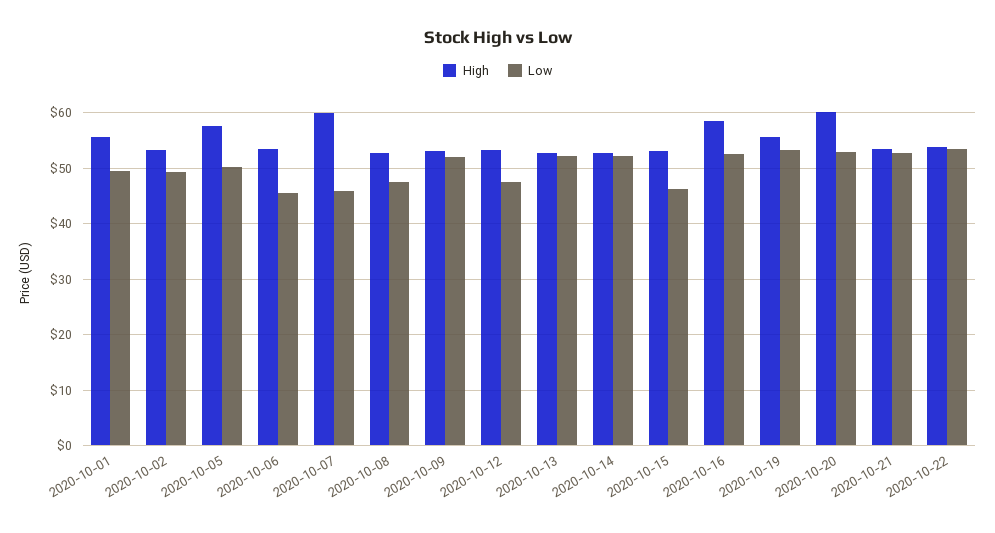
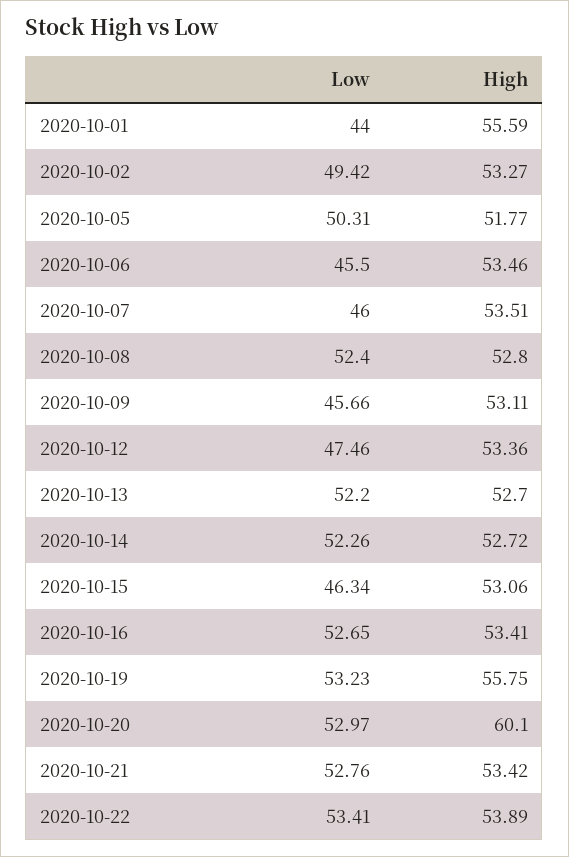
  {
    "High": {
      "2020-10-01": 55.59,
      "2020-10-02": 53.27,
-     "2020-10-05": 58,
+     "2020-10-05": 51.77,
      "2020-10-06": 53.46,
-     "2020-10-07": 60,
+     "2020-10-07": 53.51,
      "2020-10-08": 52.8,
      "2020-10-09": 53.11,
      "2020-10-12": 53.36,
      "2020-10-13": 52.7,
      "2020-10-14": 52.72,
      "2020-10-15": 53.06,
-     "2020-10-16": 58,
+     "2020-10-16": 53.41,
      "2020-10-19": 55.75,
      "2020-10-20": 60.1,
      "2020-10-21": 53.42,
      "2020-10-22": 53.89
    },
    "Low": {
-     "2020-10-01": 50,
+     "2020-10-01": 44,
      "2020-10-02": 49.42,
      "2020-10-05": 50.31,
      "2020-10-06": 45.5,
      "2020-10-07": 46,
-     "2020-10-08": 48,
+     "2020-10-08": 52.4,
-     "2020-10-09": 52,
+     "2020-10-09": 45.66,
      "2020-10-12": 47.46,
      "2020-10-13": 52.2,
      "2020-10-14": 52.26,
      "2020-10-15": 46.34,
      "2020-10-16": 52.65,
      "2020-10-19": 53.23,
      "2020-10-20": 52.97,
      "2020-10-21": 52.76,
      "2020-10-22": 53.41
    }
  }

